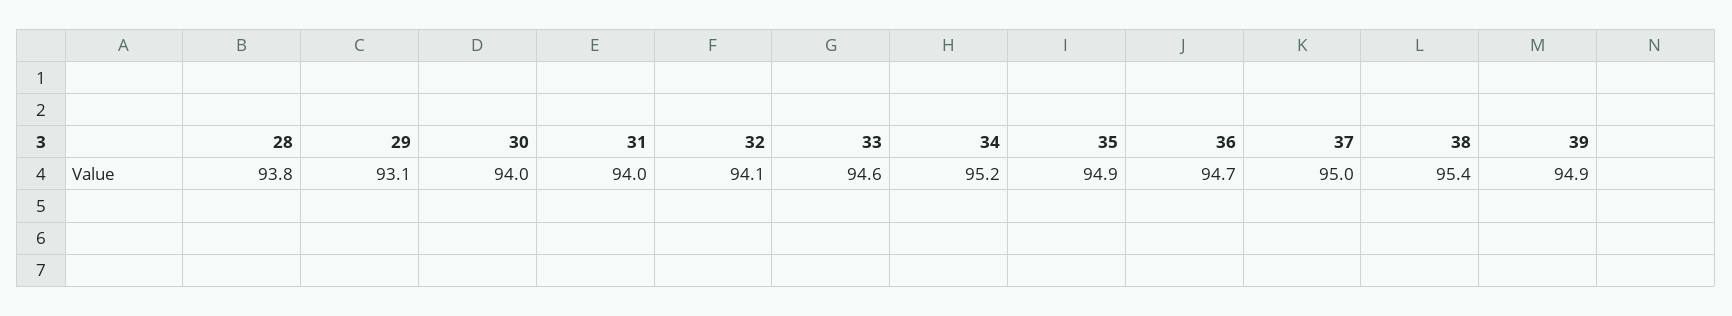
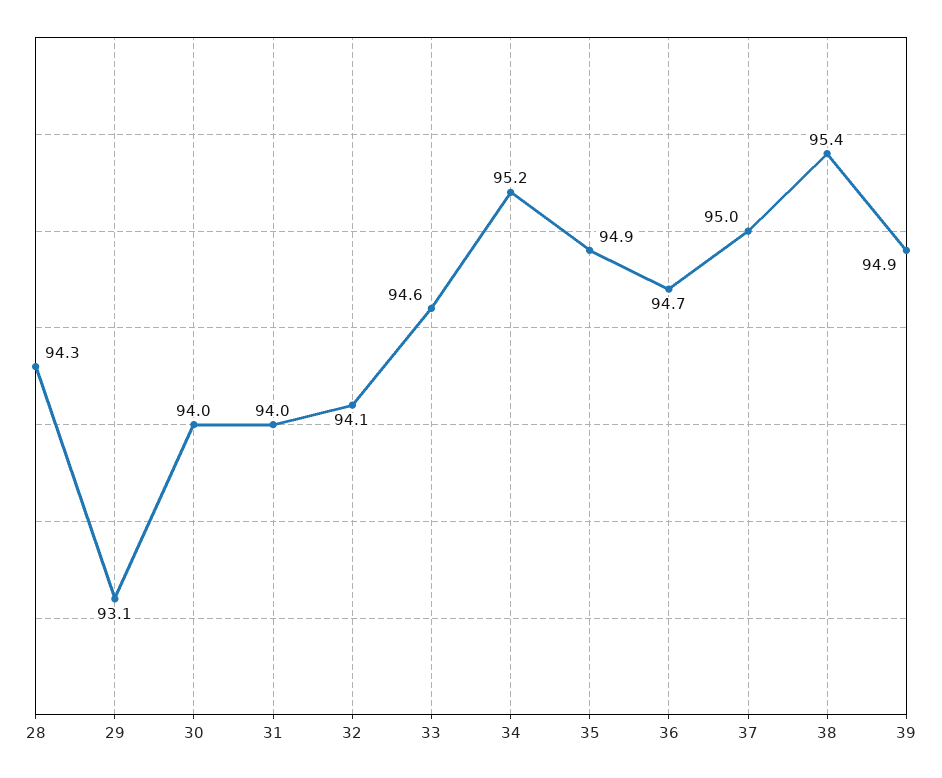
  {
-   "28": 93.8,
+   "28": 94.3,
    "29": 93.1,
    "30": 94,
    "31": 94,
    "32": 94.1,
    "33": 94.6,
    "34": 95.2,
    "35": 94.9,
    "36": 94.7,
    "37": 95,
    "38": 95.4,
    "39": 94.9
  }

